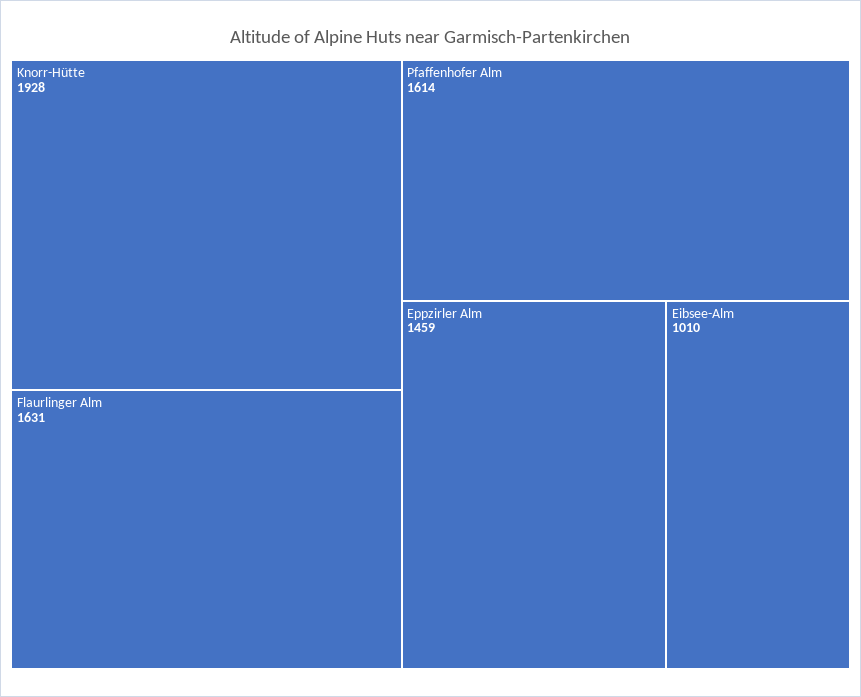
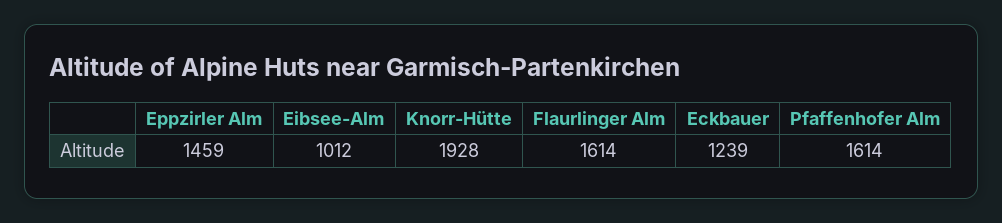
  {
    "Knorr-Hütte": 1928,
-   "Flaurlinger Alm": 1631,
+   "Flaurlinger Alm": 1614,
    "Pfaffenhofer Alm": 1614,
    "Eppzirler Alm": 1459,
-   "Eibsee-Alm": 1010
+   "Eibsee-Alm": 1012,
+   "Eckbauer": 1239
  }

